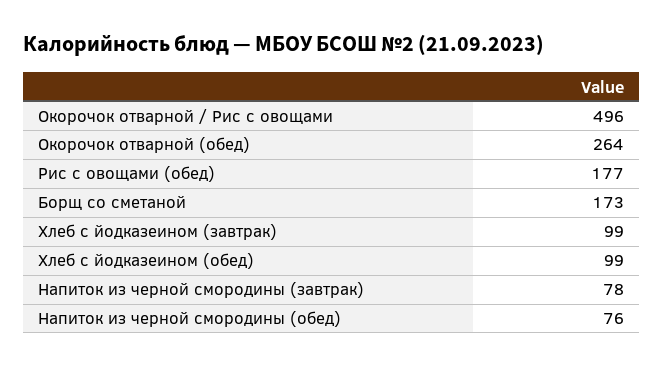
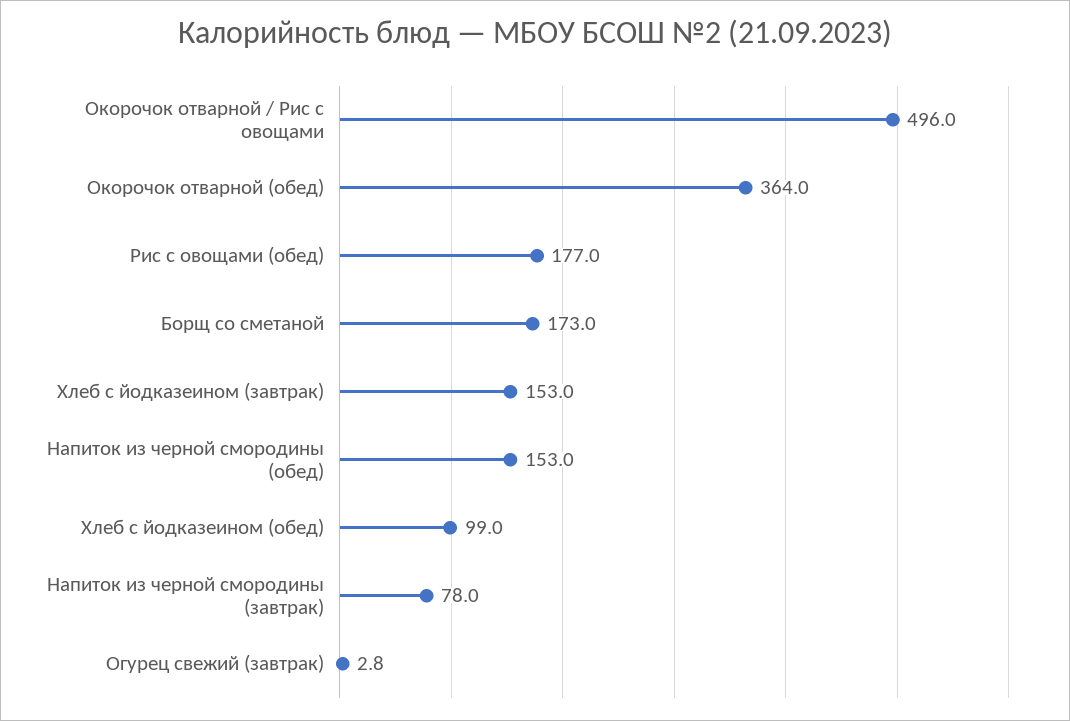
  {
    "Окорочок отварной / Рис с овощами": 496,
-   "Окорочок отварной (обед)": 264,
+   "Окорочок отварной (обед)": 364,
    "Рис с овощами (обед)": 177,
    "Борщ со сметаной": 173,
-   "Хлеб с йодказеином (завтрак)": 99,
+   "Хлеб с йодказеином (завтрак)": 153,
    "Хлеб с йодказеином (обед)": 99,
    "Напиток из черной смородины (завтрак)": 78,
-   "Напиток из черной смородины (обед)": 76
+   "Напиток из черной смородины (обед)": 153,
+   "Огурец свежий (завтрак)": 2.8
  }

